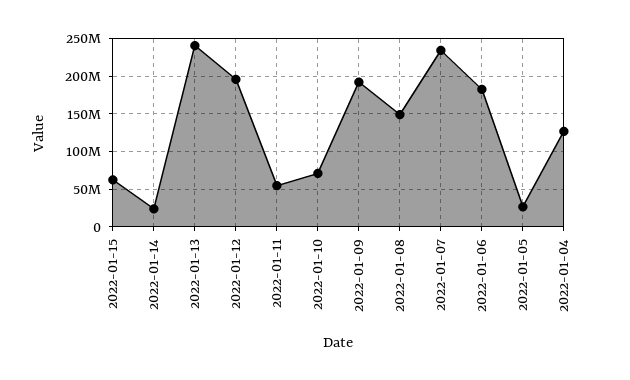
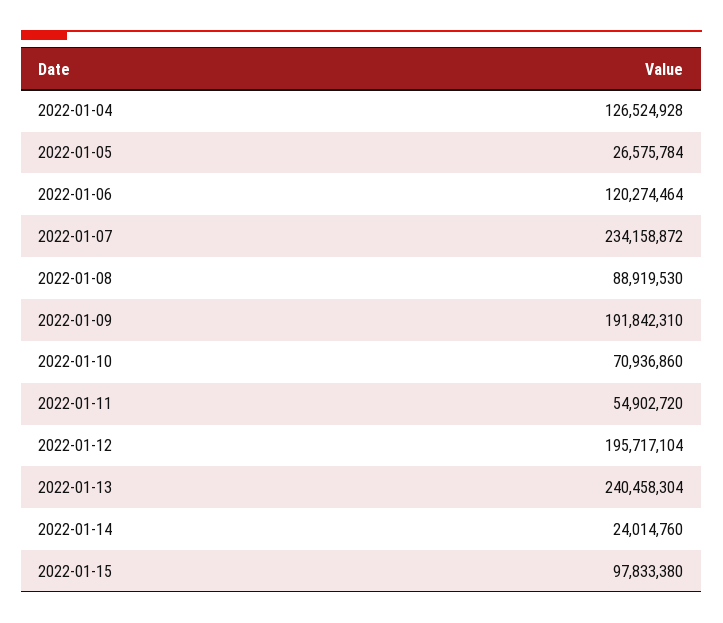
  {
-   "2022-01-15": 60000000,
+   "2022-01-15": 97833380,
    "2022-01-14": 24014760,
    "2022-01-13": 240458304,
    "2022-01-12": 195717104,
    "2022-01-11": 54902720,
    "2022-01-10": 70936860,
    "2022-01-09": 191842310,
-   "2022-01-08": 150000000,
+   "2022-01-08": 88919530,
    "2022-01-07": 234158872,
-   "2022-01-06": 180000000,
+   "2022-01-06": 120274464,
    "2022-01-05": 26575784,
    "2022-01-04": 126524928
  }

